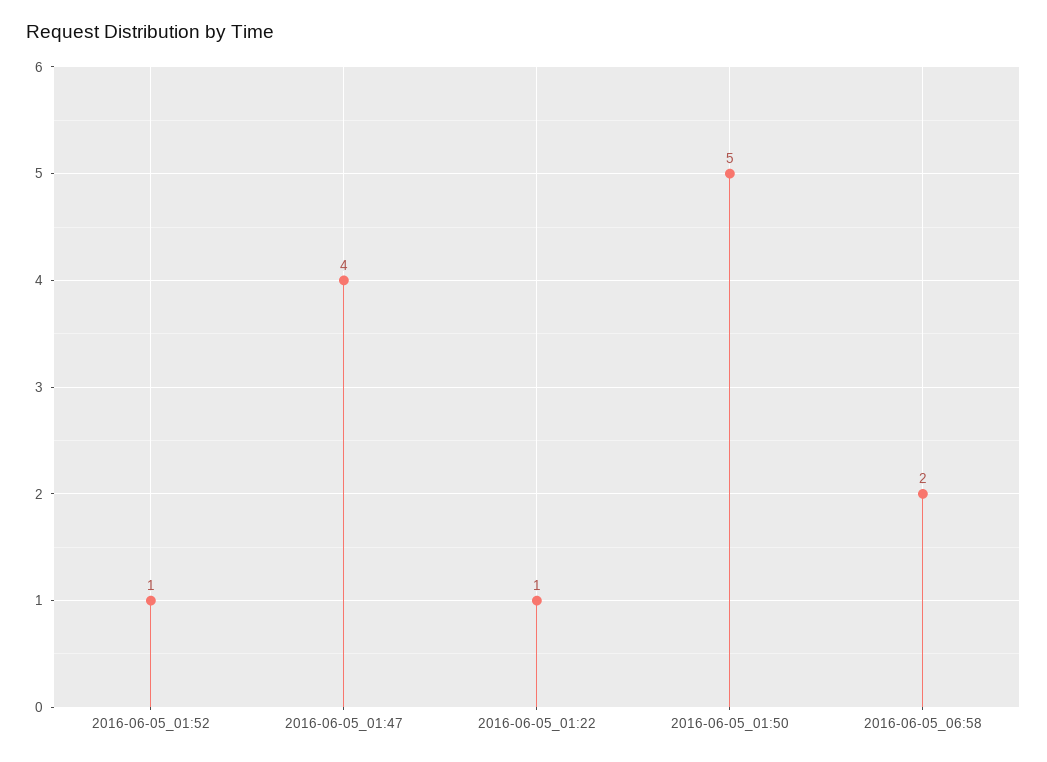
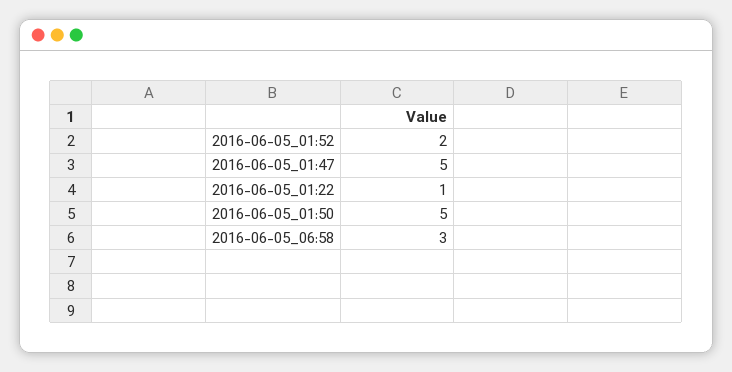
  {
-   "2016-06-05_01:52": 1,
+   "2016-06-05_01:52": 2,
-   "2016-06-05_01:47": 4,
+   "2016-06-05_01:47": 5,
    "2016-06-05_01:22": 1,
    "2016-06-05_01:50": 5,
-   "2016-06-05_06:58": 2
+   "2016-06-05_06:58": 3
  }

